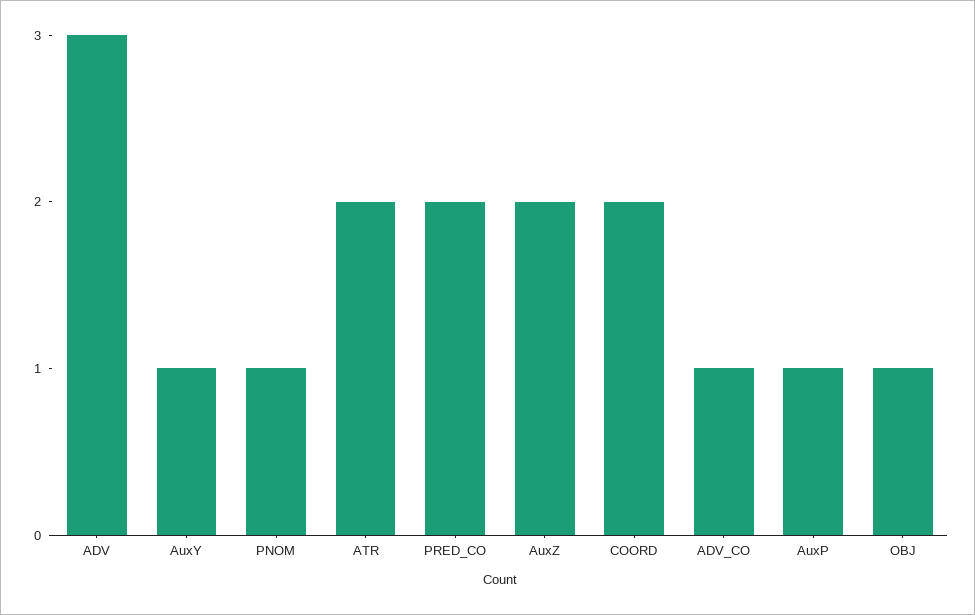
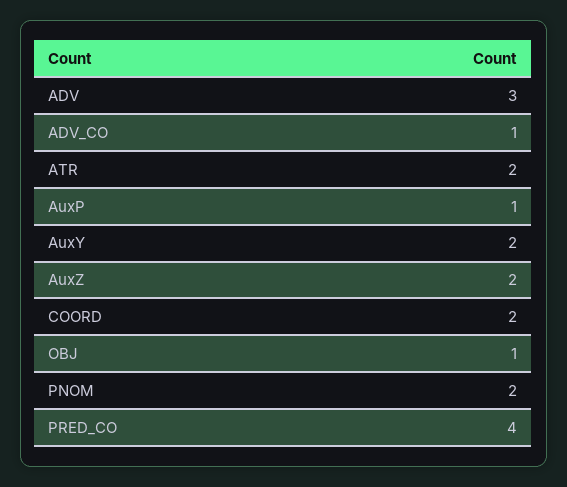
  {
    "ADV": 3,
-   "AuxY": 1,
+   "AuxY": 2,
-   "PNOM": 1,
+   "PNOM": 2,
    "ATR": 2,
-   "PRED_CO": 2,
+   "PRED_CO": 4,
    "AuxZ": 2,
    "COORD": 2,
    "ADV_CO": 1,
    "AuxP": 1,
    "OBJ": 1
  }

